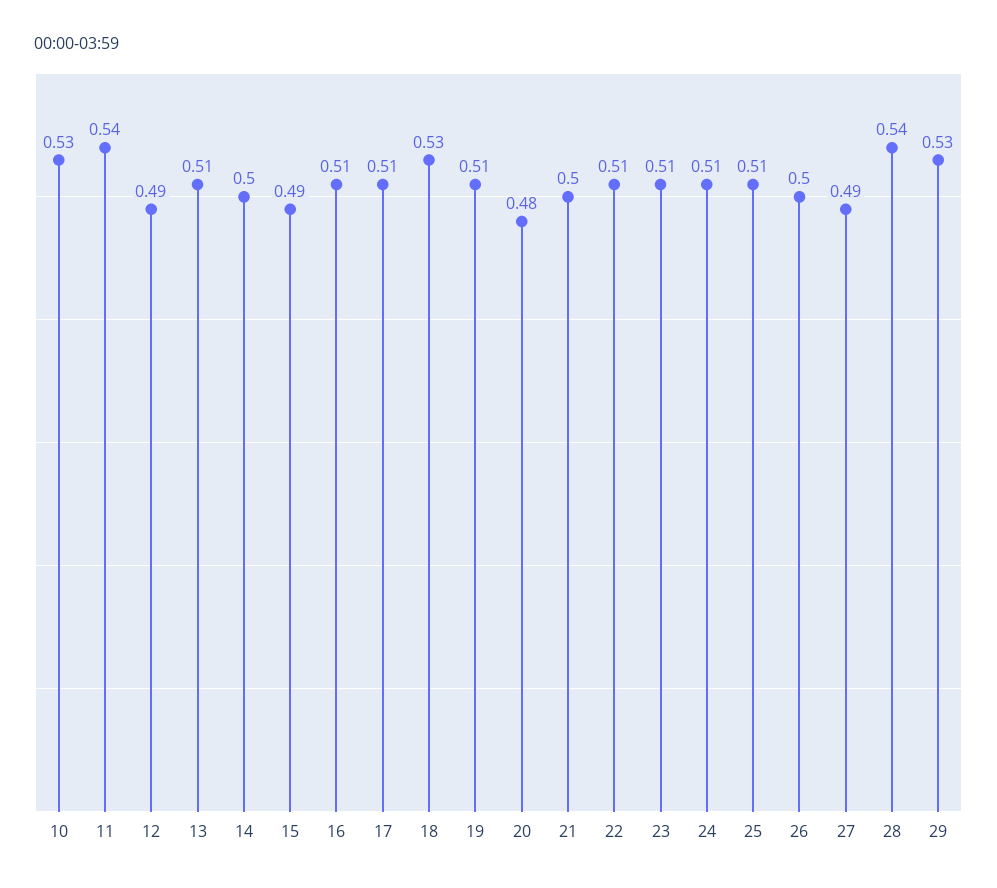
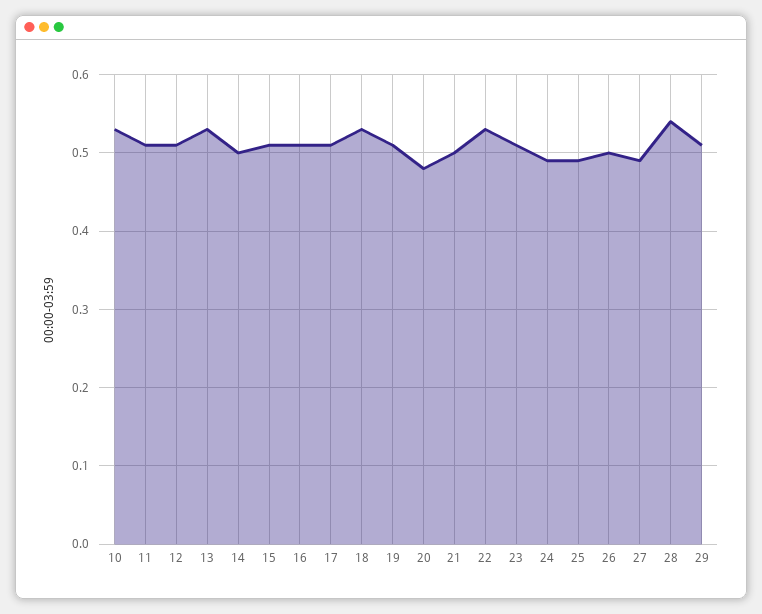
  {
    "10": 0.53,
-   "11": 0.54,
+   "11": 0.51,
-   "12": 0.49,
+   "12": 0.51,
-   "13": 0.51,
+   "13": 0.53,
    "14": 0.5,
-   "15": 0.49,
+   "15": 0.51,
    "16": 0.51,
    "17": 0.51,
    "18": 0.53,
    "19": 0.51,
    "20": 0.48,
    "21": 0.5,
-   "22": 0.51,
+   "22": 0.53,
    "23": 0.51,
-   "24": 0.51,
+   "24": 0.49,
-   "25": 0.51,
+   "25": 0.49,
    "26": 0.5,
    "27": 0.49,
    "28": 0.54,
-   "29": 0.53
+   "29": 0.51
  }

